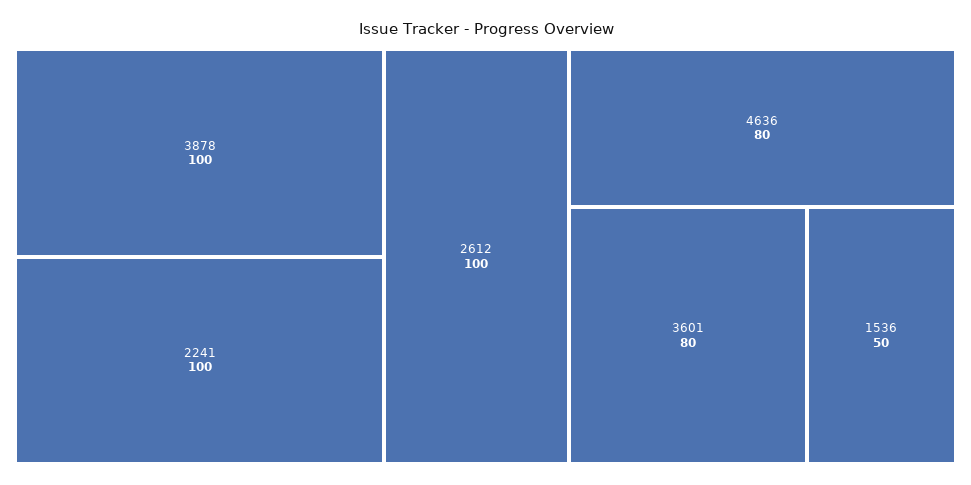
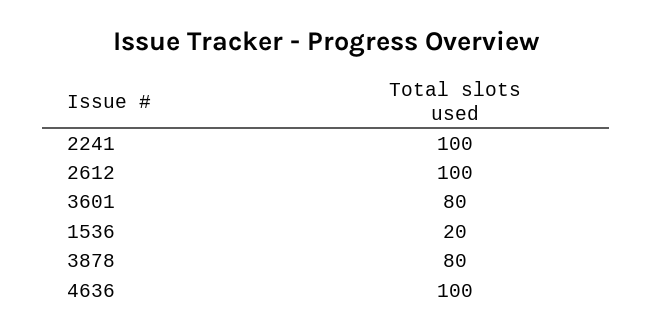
  {
-   "3878": 100,
+   "3878": 80,
    "2241": 100,
    "2612": 100,
-   "4636": 80,
+   "4636": 100,
    "3601": 80,
-   "1536": 50
+   "1536": 20
  }

